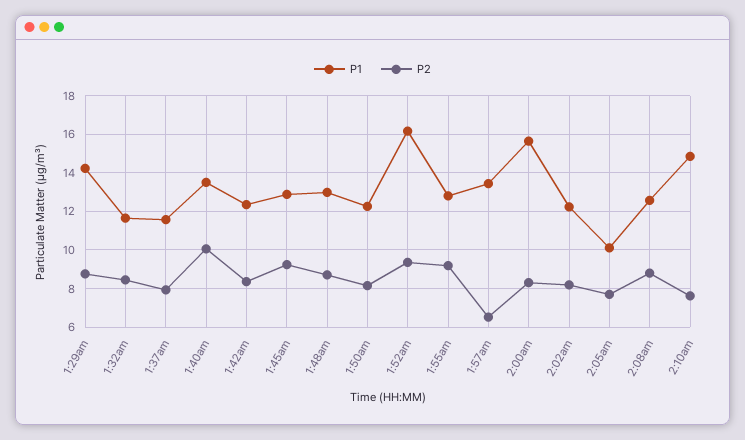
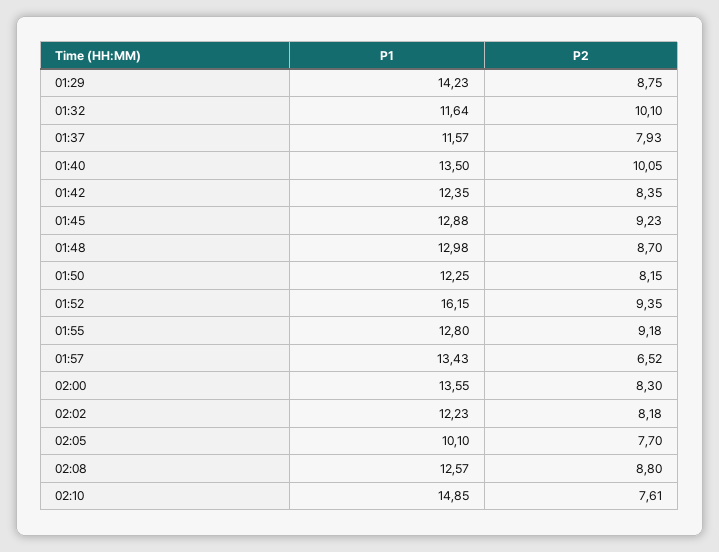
  {
    "P1": {
      "1:29am": 14.23,
      "1:32am": 11.64,
      "1:37am": 11.57,
      "1:40am": 13.5,
      "1:42am": 12.35,
      "1:45am": 12.88,
      "1:48am": 12.98,
      "1:50am": 12.25,
      "1:52am": 16.15,
      "1:55am": 12.8,
      "1:57am": 13.43,
-     "2:00am": 15.5,
+     "2:00am": 13.55,
      "2:02am": 12.23,
      "2:05am": 10.1,
      "2:08am": 12.57,
      "2:10am": 14.85
    },
    "P2": {
      "1:29am": 8.75,
-     "1:32am": 8.5,
+     "1:32am": 10.1,
      "1:37am": 7.93,
      "1:40am": 10.05,
      "1:42am": 8.35,
      "1:45am": 9.23,
      "1:48am": 8.7,
      "1:50am": 8.15,
      "1:52am": 9.35,
      "1:55am": 9.18,
      "1:57am": 6.52,
      "2:00am": 8.3,
      "2:02am": 8.18,
      "2:05am": 7.7,
      "2:08am": 8.8,
      "2:10am": 7.61
    }
  }

